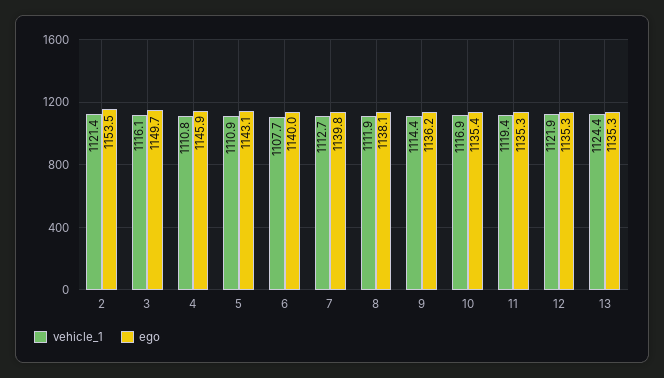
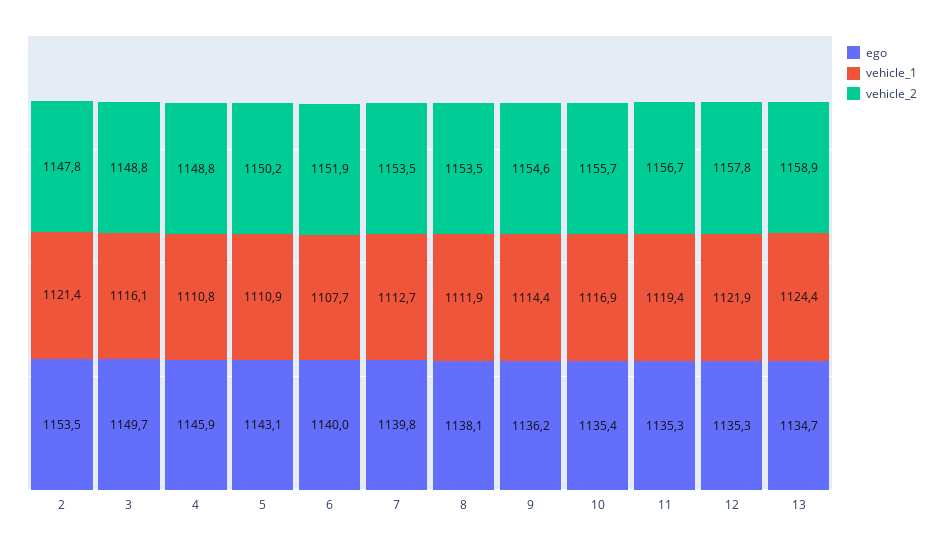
  {
    "vehicle_1": {
      "2": 1121.4,
      "3": 1116.1,
      "4": 1110.8,
      "5": 1110.9,
      "6": 1107.7,
      "7": 1112.7,
      "8": 1111.9,
      "9": 1114.4,
      "10": 1116.9,
      "11": 1119.4,
      "12": 1121.9,
      "13": 1124.4
    },
    "ego": {
      "2": 1153.5,
      "3": 1149.7,
      "4": 1145.9,
      "5": 1143.1,
      "6": 1140,
      "7": 1139.8,
      "8": 1138.1,
      "9": 1136.2,
      "10": 1135.4,
      "11": 1135.3,
      "12": 1135.3,
-     "13": 1135.3
+     "13": 1134.7
-   }
+   },
+   "vehicle_2": {
+     "2": 1147.8,
+     "3": 1148.8,
+     "4": 1148.8,
+     "5": 1150.2,
+     "6": 1151.9,
+     "7": 1153.5,
+     "8": 1153.5,
+     "9": 1154.6,
+     "10": 1155.7,
+     "11": 1156.7,
+     "12": 1157.8,
+     "13": 1158.9
+   }
  }

